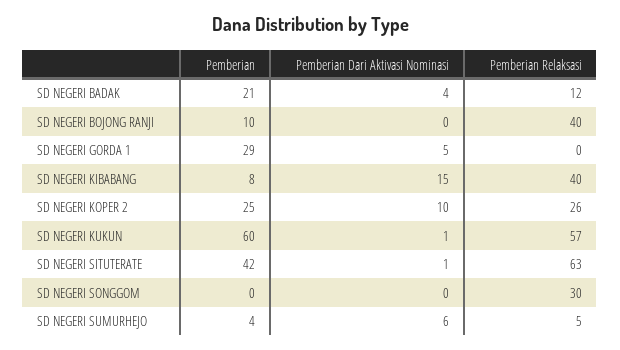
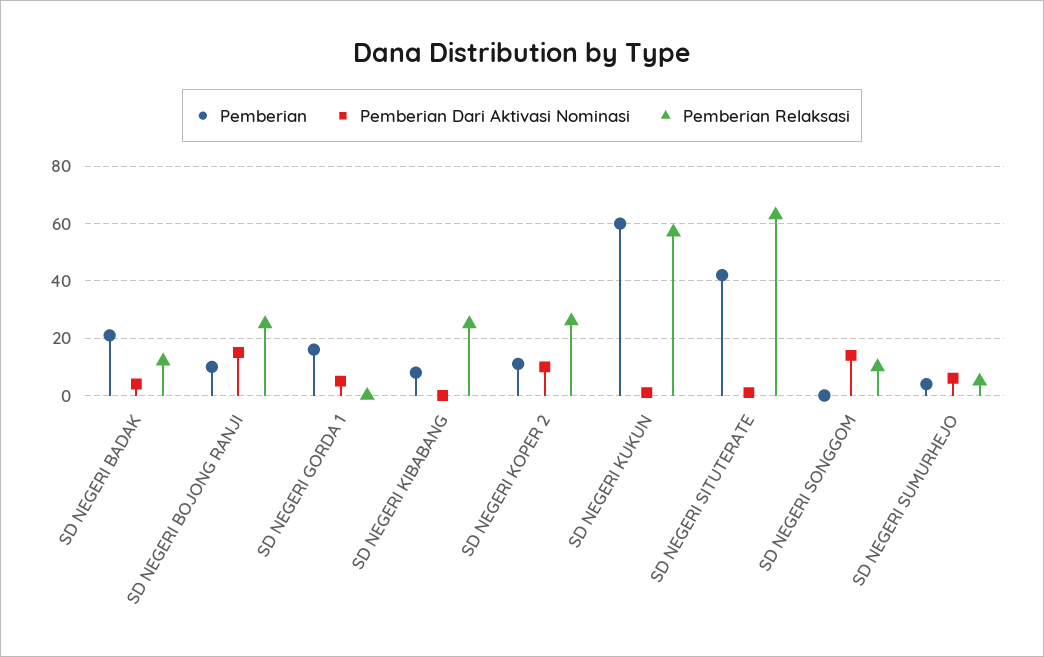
  {
    "Pemberian": {
      "SD NEGERI BADAK": 21,
      "SD NEGERI BOJONG RANJI": 10,
-     "SD NEGERI GORDA 1": 29,
+     "SD NEGERI GORDA 1": 15,
      "SD NEGERI KIBABANG": 8,
-     "SD NEGERI KOPER 2": 25,
+     "SD NEGERI KOPER 2": 10,
      "SD NEGERI KUKUN": 60,
      "SD NEGERI SITUTERATE": 42,
      "SD NEGERI SONGGOM": 0,
      "SD NEGERI SUMURHEJO": 4
    },
    "Pemberian Dari Aktivasi Nominasi": {
      "SD NEGERI BADAK": 4,
-     "SD NEGERI BOJONG RANJI": 0,
+     "SD NEGERI BOJONG RANJI": 15,
      "SD NEGERI GORDA 1": 5,
-     "SD NEGERI KIBABANG": 15,
+     "SD NEGERI KIBABANG": 0,
      "SD NEGERI KOPER 2": 10,
      "SD NEGERI KUKUN": 1,
      "SD NEGERI SITUTERATE": 1,
-     "SD NEGERI SONGGOM": 0,
+     "SD NEGERI SONGGOM": 15,
      "SD NEGERI SUMURHEJO": 6
    },
    "Pemberian Relaksasi": {
      "SD NEGERI BADAK": 12,
-     "SD NEGERI BOJONG RANJI": 40,
+     "SD NEGERI BOJONG RANJI": 25,
      "SD NEGERI GORDA 1": 0,
-     "SD NEGERI KIBABANG": 40,
+     "SD NEGERI KIBABANG": 25,
      "SD NEGERI KOPER 2": 26,
      "SD NEGERI KUKUN": 57,
      "SD NEGERI SITUTERATE": 63,
-     "SD NEGERI SONGGOM": 30,
+     "SD NEGERI SONGGOM": 10,
      "SD NEGERI SUMURHEJO": 5
    }
  }

